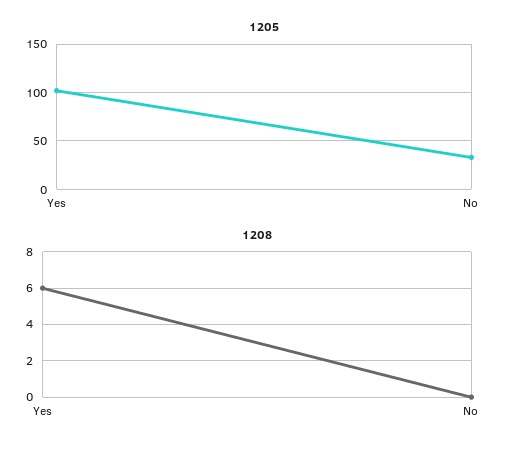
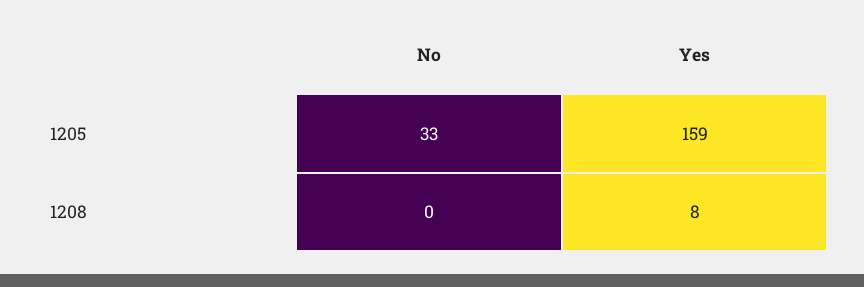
  {
    "1205": {
-     "Yes": 100,
+     "Yes": 159,
      "No": 33
    },
    "1208": {
-     "Yes": 6,
+     "Yes": 8,
      "No": 0
    }
  }

